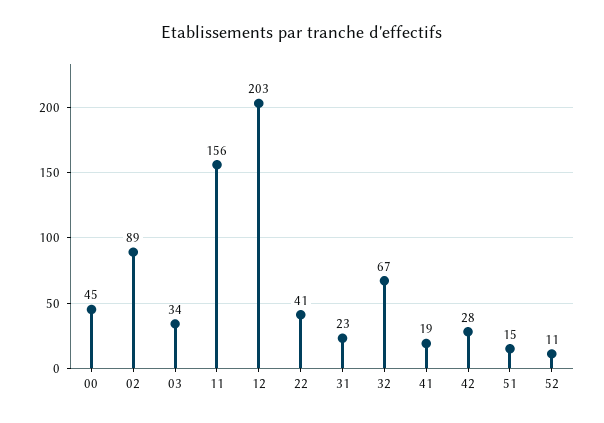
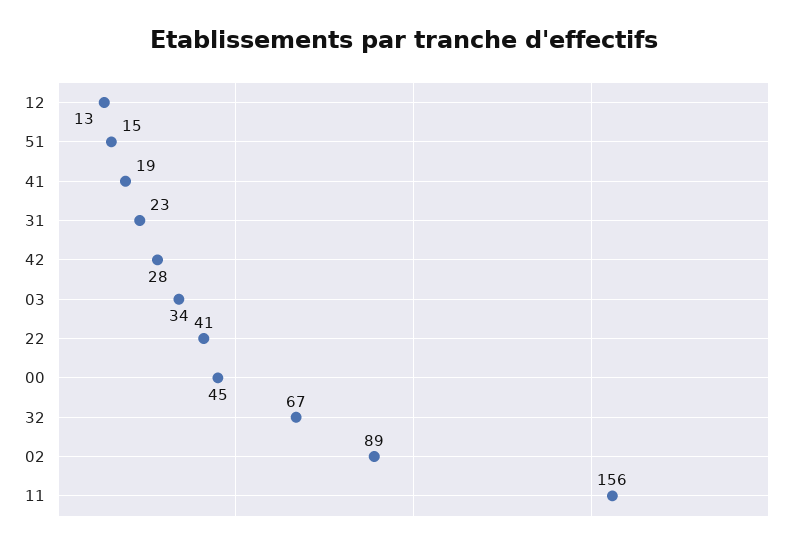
  {
    "00": 45,
    "02": 89,
    "03": 34,
    "11": 156,
-   "12": 203,
+   "12": 13,
    "22": 41,
    "31": 23,
    "32": 67,
    "41": 19,
    "42": 28,
-   "51": 15,
+   "51": 15
-   "52": 11
  }

